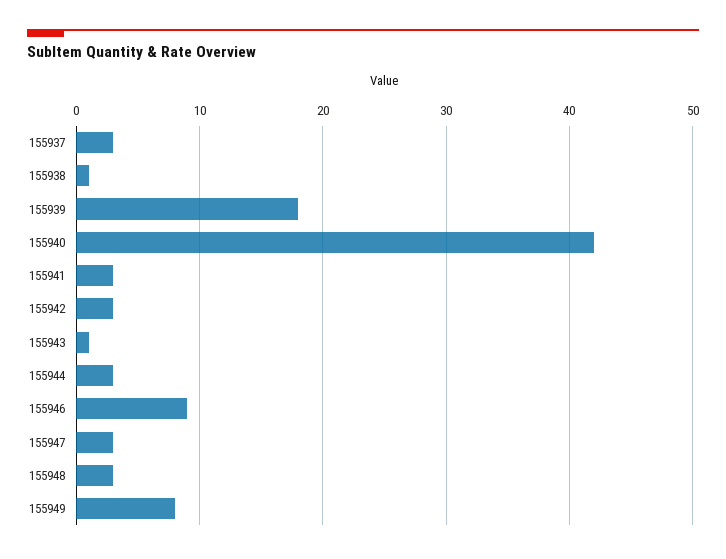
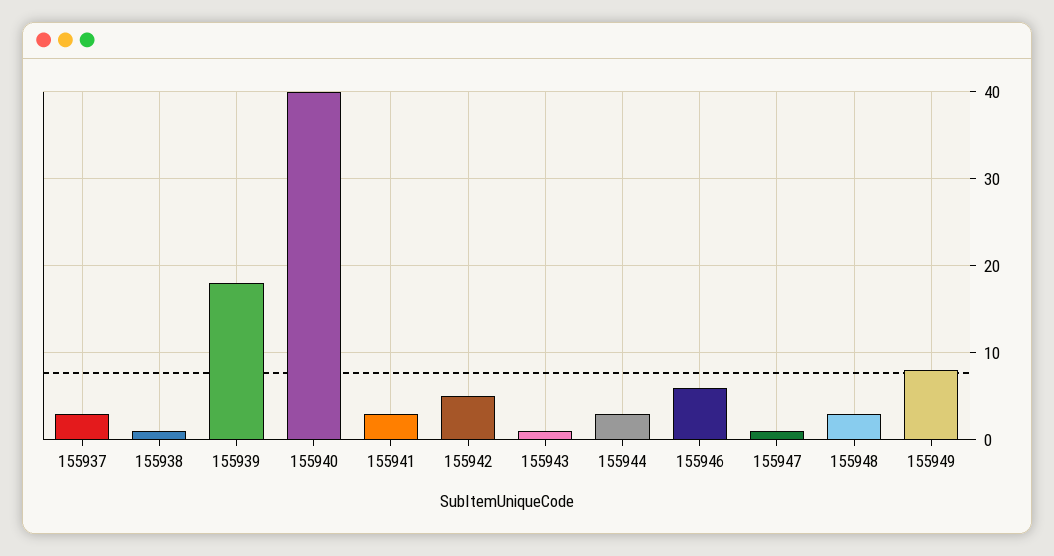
  {
    "155937": 3,
    "155938": 1,
    "155939": 18,
-   "155940": 42,
+   "155940": 40,
    "155941": 3,
-   "155942": 3,
+   "155942": 5,
    "155943": 1,
    "155944": 3,
-   "155946": 9,
+   "155946": 6,
-   "155947": 3,
+   "155947": 1,
    "155948": 3,
    "155949": 8
  }

